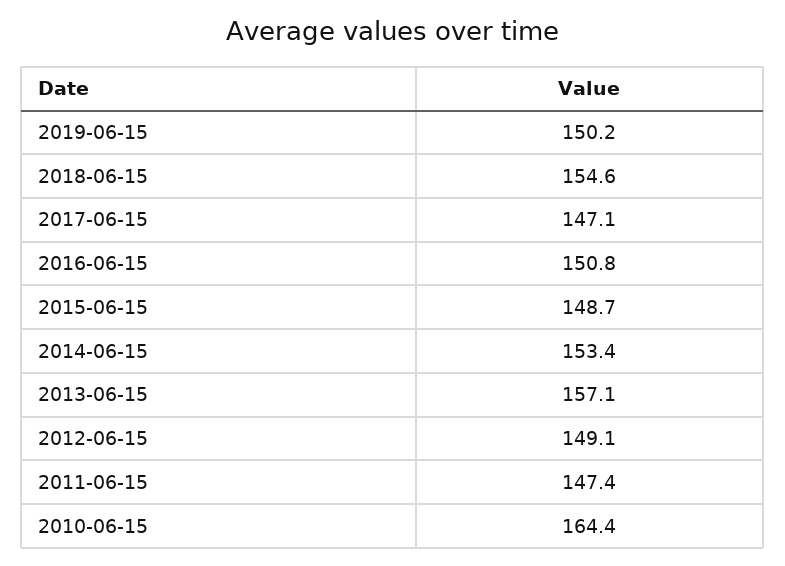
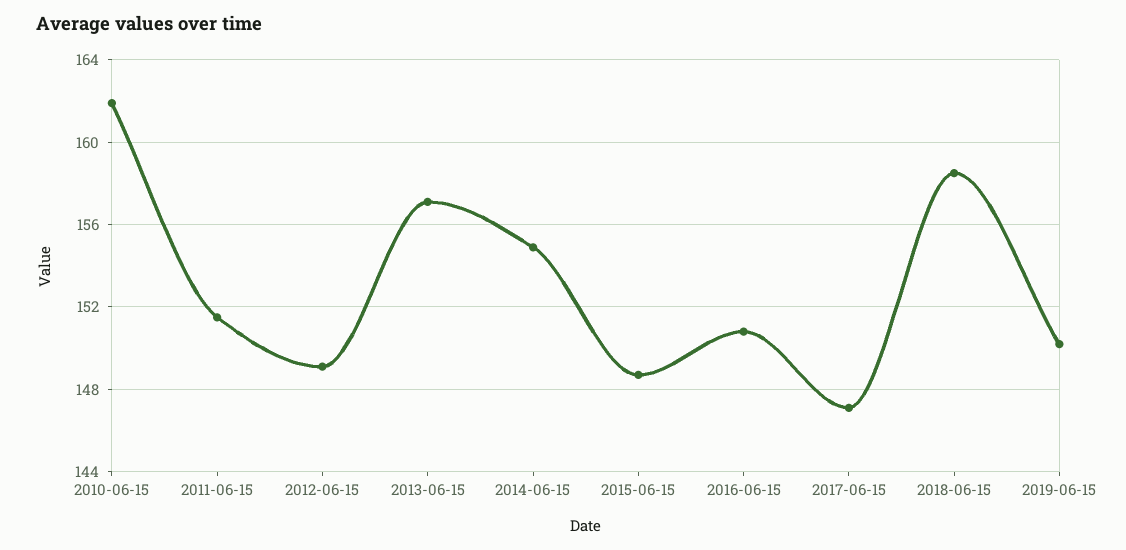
  {
    "2019-06-15": 150.2,
-   "2018-06-15": 154.6,
+   "2018-06-15": 158.5,
    "2017-06-15": 147.1,
    "2016-06-15": 150.8,
    "2015-06-15": 148.7,
-   "2014-06-15": 153.4,
+   "2014-06-15": 155,
    "2013-06-15": 157.1,
    "2012-06-15": 149.1,
-   "2011-06-15": 147.4,
+   "2011-06-15": 151.5,
-   "2010-06-15": 164.4
+   "2010-06-15": 162
  }

